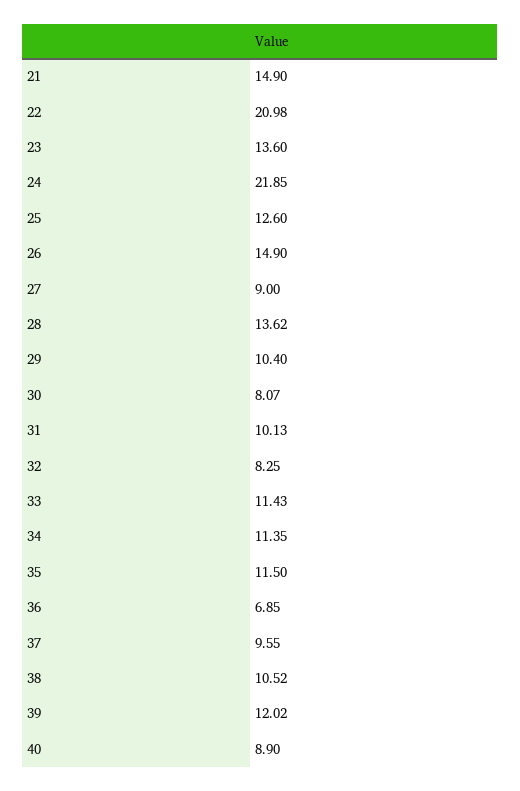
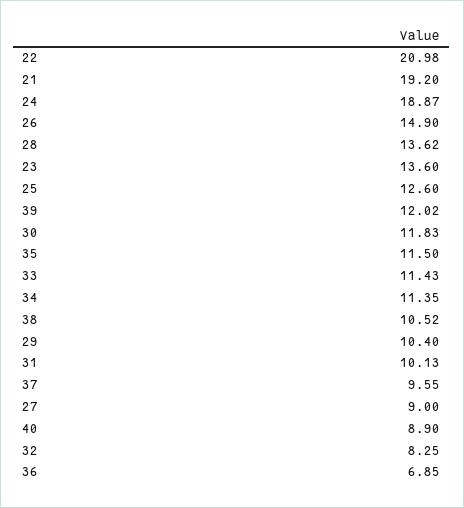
  {
-   "21": 14.9,
+   "21": 19.2,
    "22": 20.98,
    "23": 13.6,
-   "24": 21.85,
+   "24": 18.87,
    "25": 12.6,
    "26": 14.9,
    "27": 9,
    "28": 13.62,
    "29": 10.4,
-   "30": 8.07,
+   "30": 11.83,
    "31": 10.13,
    "32": 8.25,
    "33": 11.43,
    "34": 11.35,
    "35": 11.5,
    "36": 6.85,
    "37": 9.55,
    "38": 10.52,
    "39": 12.02,
    "40": 8.9
  }

